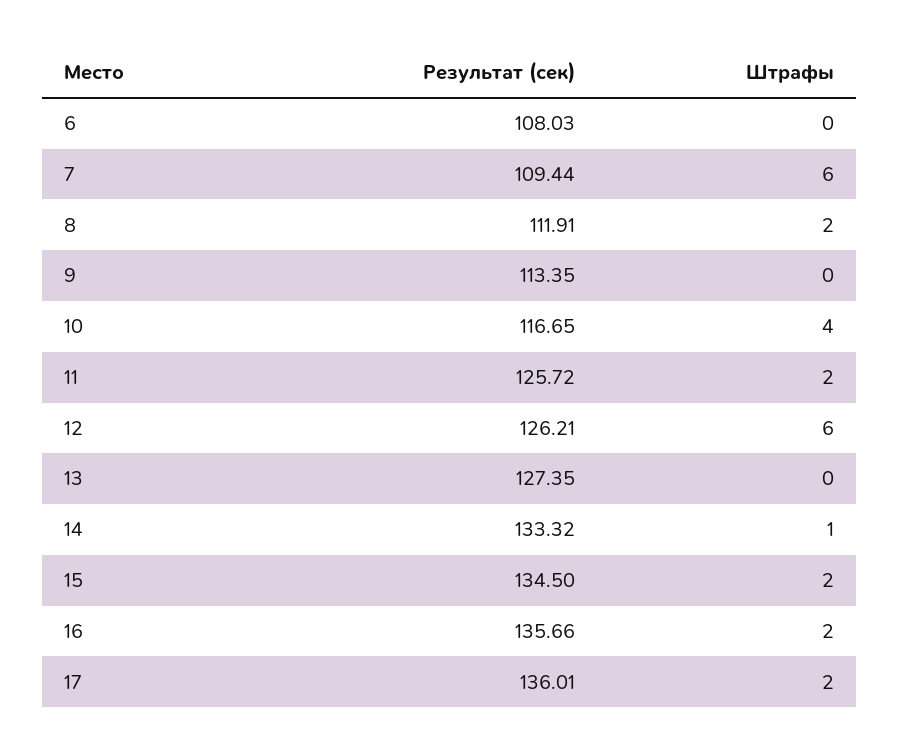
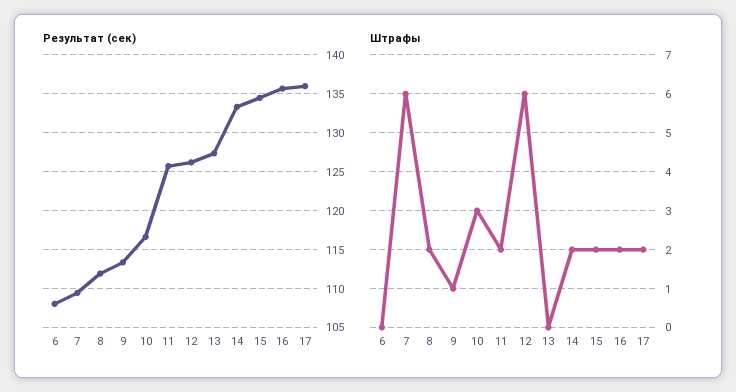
  {
    "Результат (сек)": {
      "6": 108.03,
      "7": 109.44,
      "8": 111.91,
      "9": 113.35,
      "10": 116.65,
      "11": 125.72,
      "12": 126.21,
      "13": 127.35,
      "14": 133.32,
      "15": 134.5,
      "16": 135.66,
      "17": 136.01
    },
    "Штрафы": {
      "6": 0,
      "7": 6,
      "8": 2,
-     "9": 0,
+     "9": 1,
-     "10": 4,
+     "10": 3,
      "11": 2,
      "12": 6,
      "13": 0,
-     "14": 1,
+     "14": 2,
      "15": 2,
      "16": 2,
      "17": 2
    }
  }

